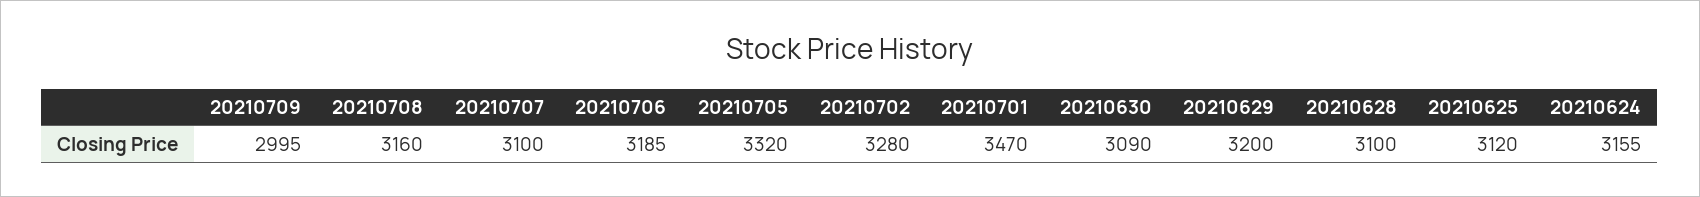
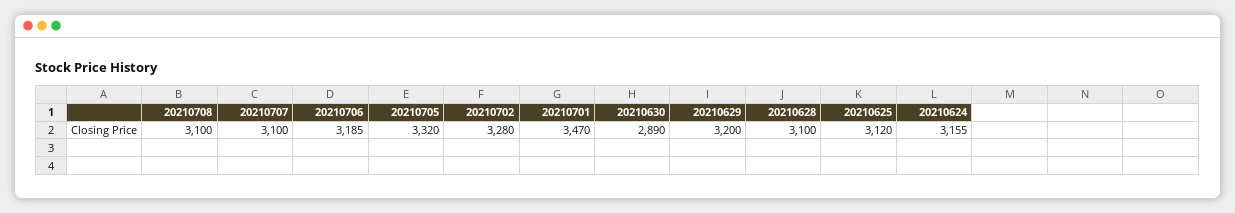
  {
-   "20210709": 2995,
-   "20210708": 3160,
+   "20210708": 3100,
    "20210707": 3100,
    "20210706": 3185,
    "20210705": 3320,
    "20210702": 3280,
    "20210701": 3470,
-   "20210630": 3090,
+   "20210630": 2890,
    "20210629": 3200,
    "20210628": 3100,
    "20210625": 3120,
    "20210624": 3155
  }

